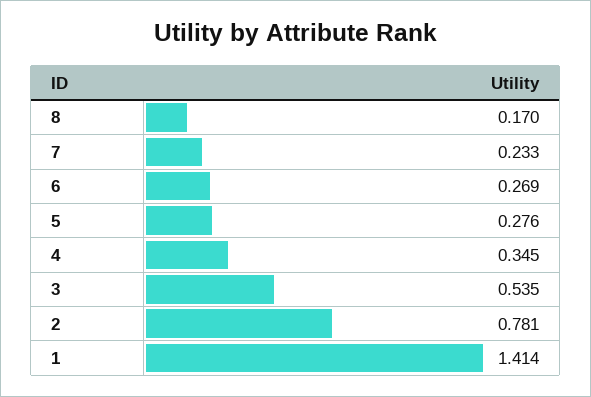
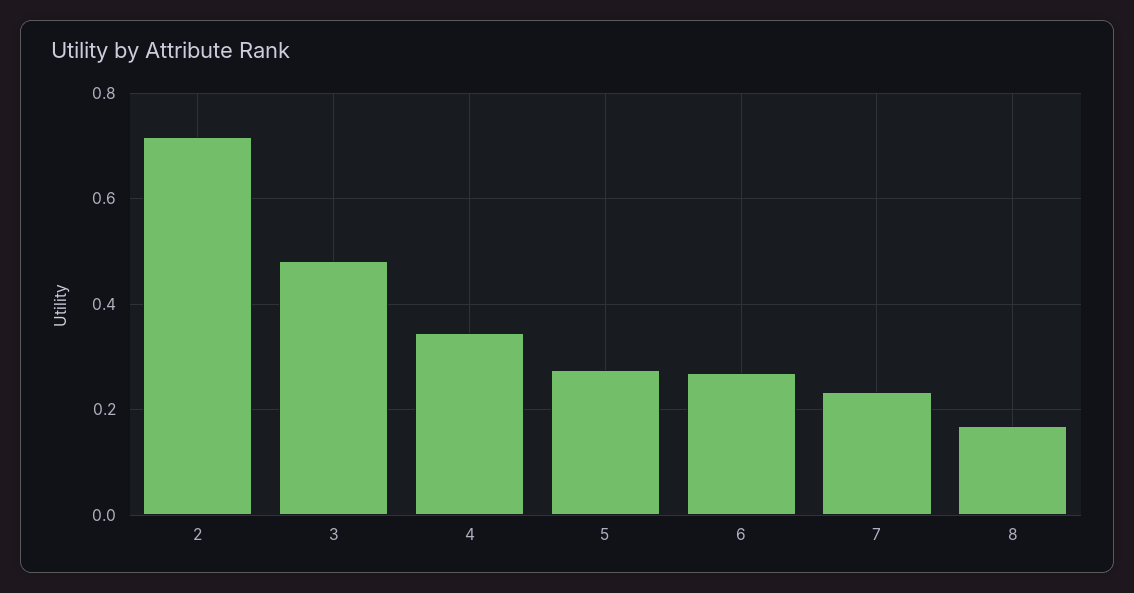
  {
    "8": 0.17,
    "7": 0.233,
    "6": 0.269,
    "5": 0.276,
    "4": 0.345,
-   "3": 0.535,
+   "3": 0.48,
-   "2": 0.781,
+   "2": 0.72
-   "1": 1.414
  }

